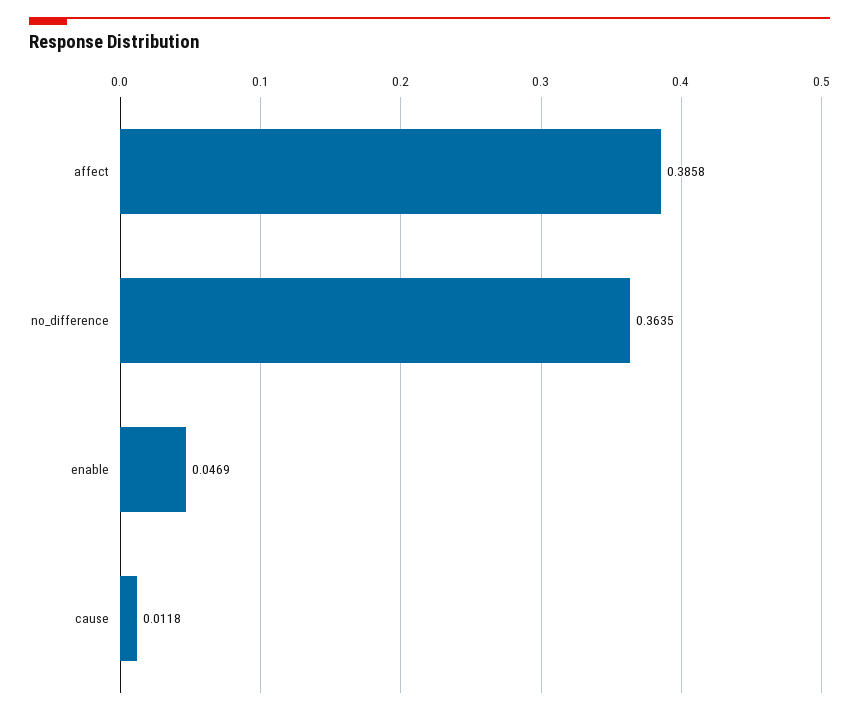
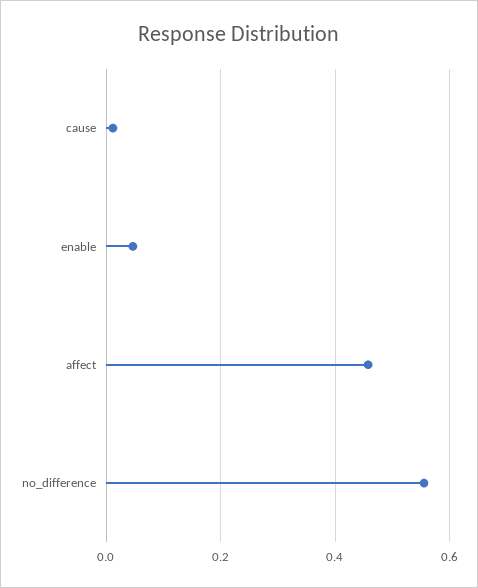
  {
-   "affect": 0.3858,
+   "affect": 0.46,
-   "no_difference": 0.3635,
+   "no_difference": 0.56,
    "enable": 0.0469,
    "cause": 0.0118
  }

